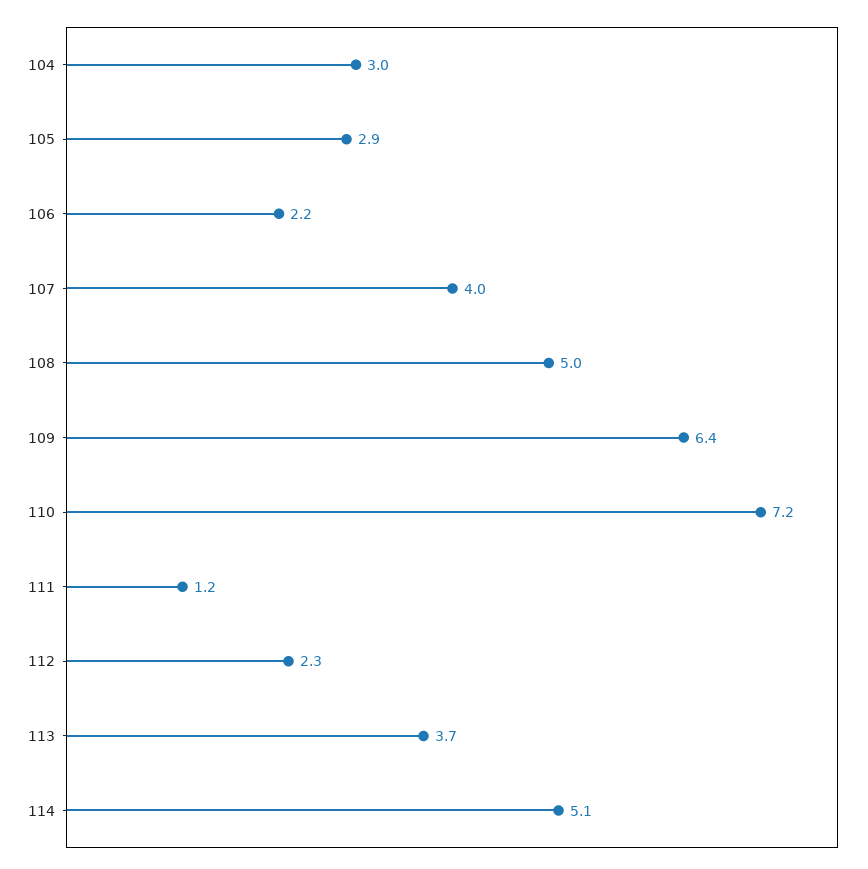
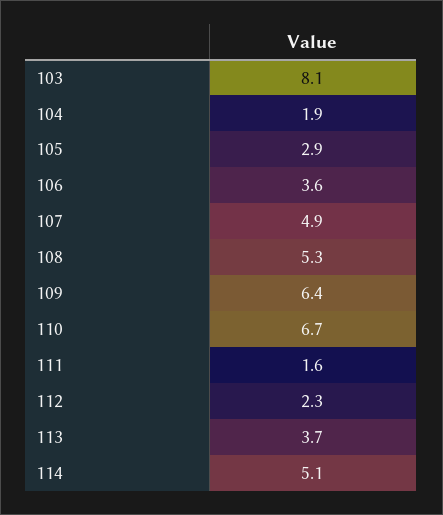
  {
-   "104": 3,
+   "104": 1.9,
    "105": 2.9,
-   "106": 2.2,
+   "106": 3.6,
-   "107": 4,
+   "107": 4.9,
-   "108": 5,
+   "108": 5.3,
    "109": 6.4,
-   "110": 7.2,
+   "110": 6.7,
-   "111": 1.2,
+   "111": 1.6,
    "112": 2.3,
    "113": 3.7,
-   "114": 5.1
+   "114": 5.1,
+   "103": 8.1
  }

